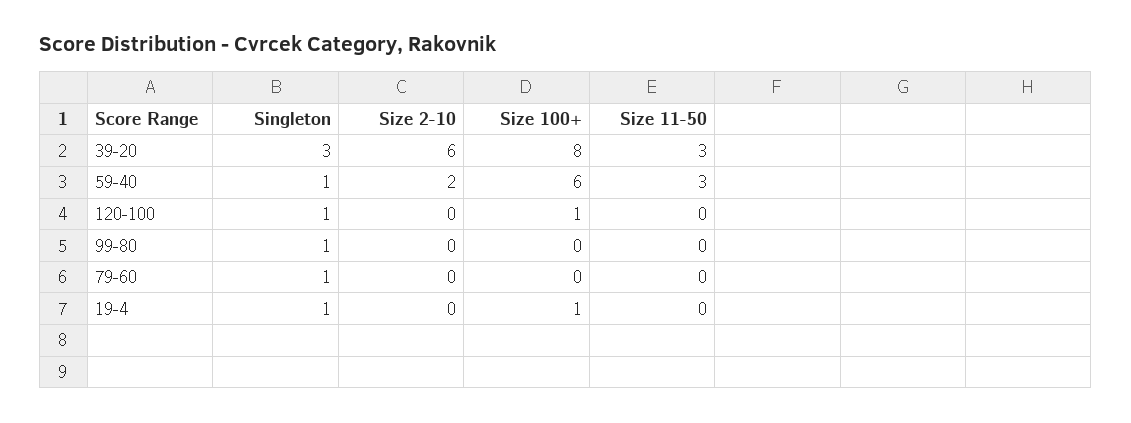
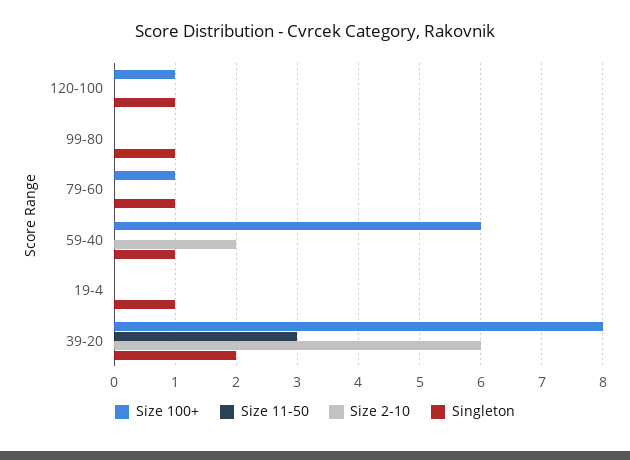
  {
    "Singleton": {
-     "39-20": 3,
+     "39-20": 2,
      "59-40": 1,
      "120-100": 1,
      "99-80": 1,
      "79-60": 1,
      "19-4": 1
    },
    "Size 2-10": {
      "39-20": 6,
      "59-40": 2,
      "120-100": 0,
      "99-80": 0,
      "79-60": 0,
      "19-4": 0
    },
    "Size 100+": {
      "39-20": 8,
      "59-40": 6,
      "120-100": 1,
      "99-80": 0,
-     "79-60": 0,
+     "79-60": 1,
-     "19-4": 1
+     "19-4": 0
    },
    "Size 11-50": {
      "39-20": 3,
-     "59-40": 3,
+     "59-40": 0,
      "120-100": 0,
      "99-80": 0,
      "79-60": 0,
      "19-4": 0
    }
  }

